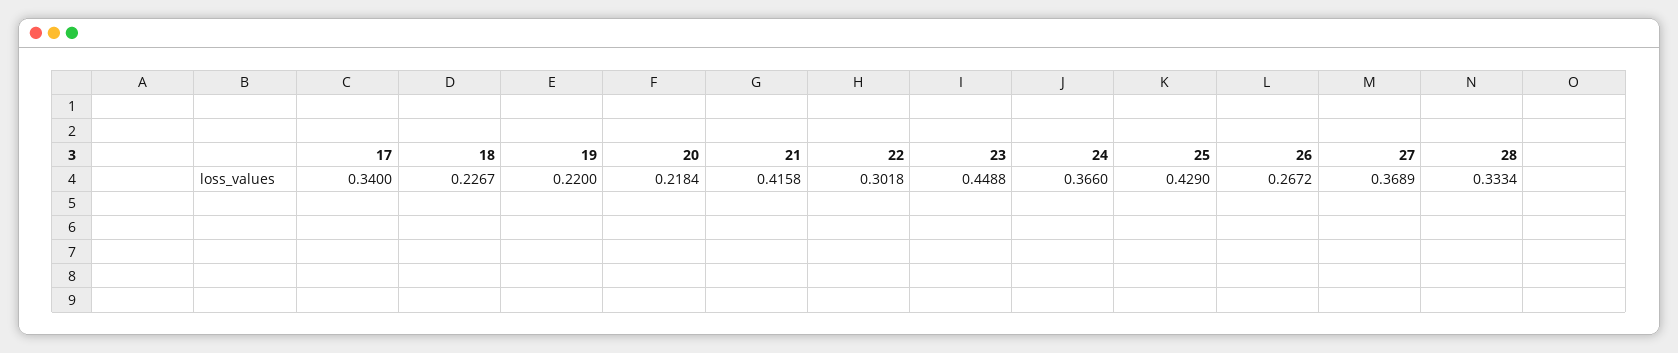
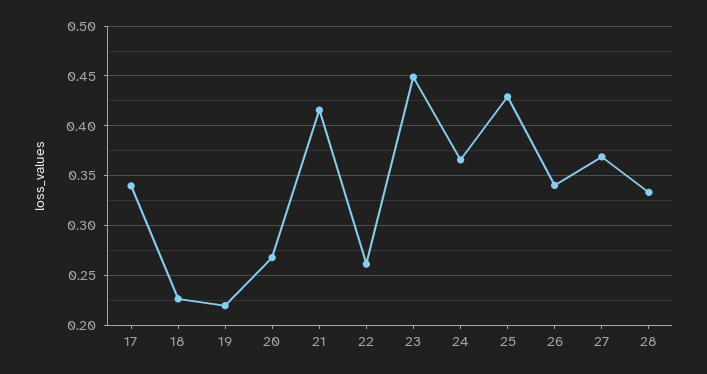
  {
    "17": 0.34,
    "18": 0.2267,
    "19": 0.22,
-   "20": 0.2184,
+   "20": 0.27,
    "21": 0.4158,
-   "22": 0.3018,
+   "22": 0.26,
    "23": 0.4488,
    "24": 0.366,
    "25": 0.429,
-   "26": 0.2672,
+   "26": 0.34,
    "27": 0.3689,
    "28": 0.3334
  }

